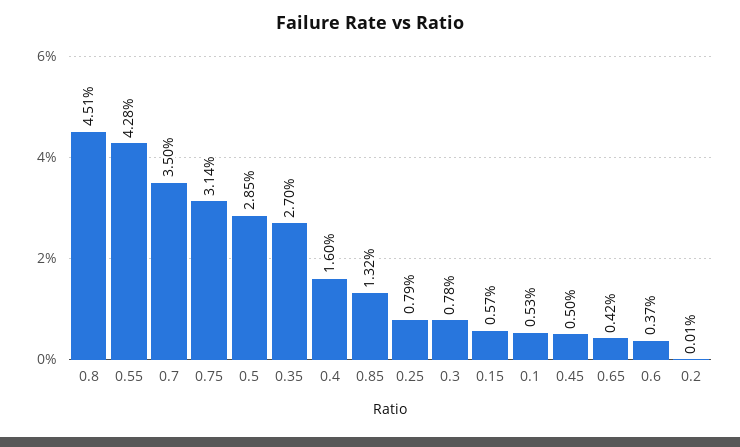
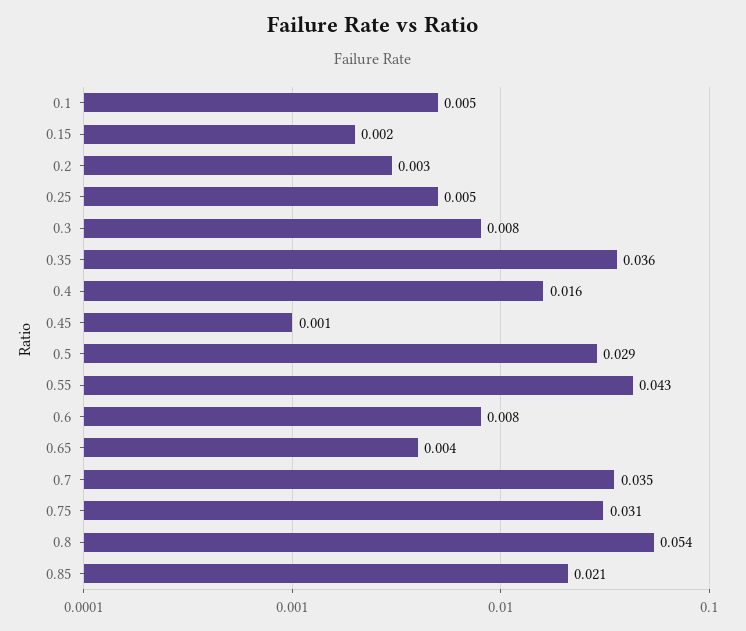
  {
-   "0.8": 0.0451,
+   "0.8": 0.054,
    "0.55": 0.0428,
    "0.7": 0.035,
    "0.75": 0.0314,
    "0.5": 0.0285,
-   "0.35": 0.027,
+   "0.35": 0.036,
    "0.4": 0.016,
-   "0.85": 0.0132,
+   "0.85": 0.021,
-   "0.25": 0.0079,
+   "0.25": 0.005,
    "0.3": 0.0078,
-   "0.15": 0.0057,
+   "0.15": 0.002,
    "0.1": 0.0053,
-   "0.45": 0.005,
+   "0.45": 0.001,
    "0.65": 0.0042,
-   "0.6": 0.0037,
+   "0.6": 0.008,
-   "0.2": 0.0001
+   "0.2": 0.003
  }

